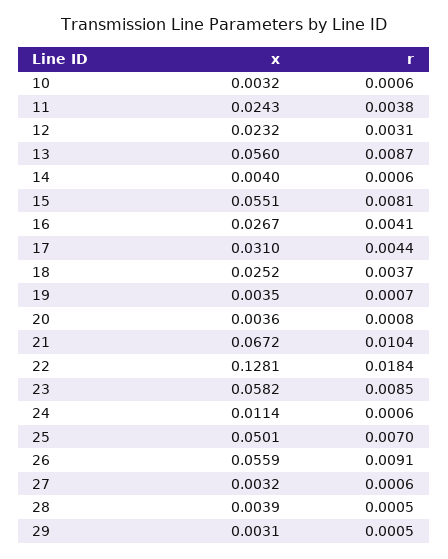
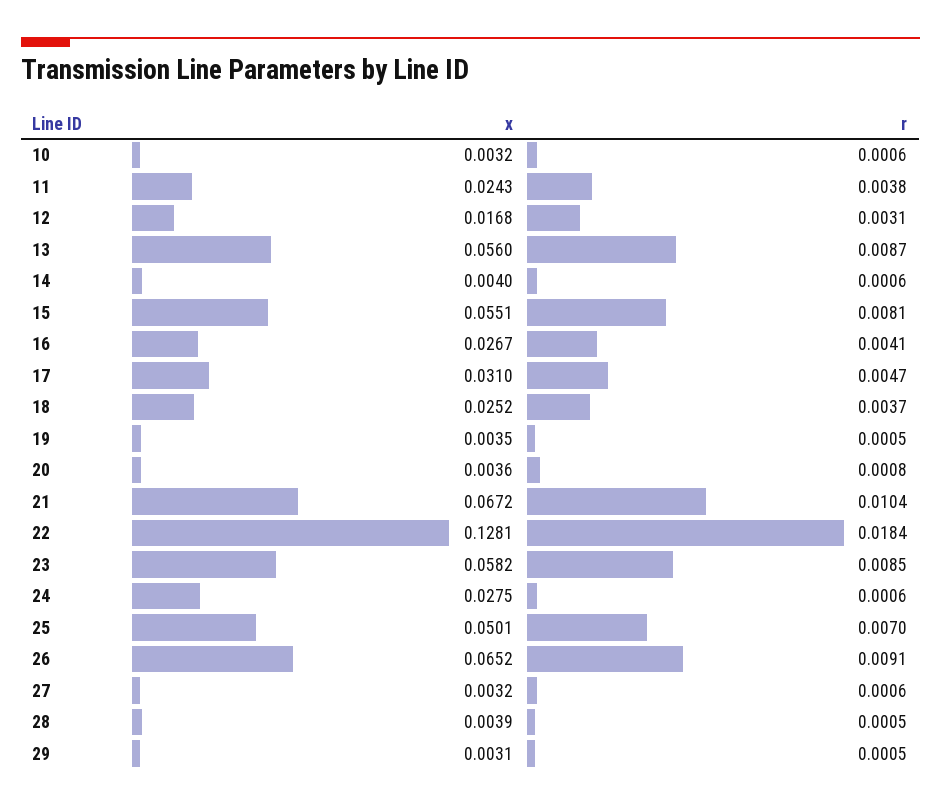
  {
    "x": {
      "10": 0.0032,
      "11": 0.0243,
-     "12": 0.0232,
+     "12": 0.0168,
      "13": 0.056,
      "14": 0.004,
      "15": 0.0551,
      "16": 0.0267,
      "17": 0.031,
      "18": 0.0252,
      "19": 0.0035,
      "20": 0.0036,
      "21": 0.0672,
      "22": 0.1281,
      "23": 0.0582,
-     "24": 0.0114,
+     "24": 0.0275,
      "25": 0.0501,
-     "26": 0.0559,
+     "26": 0.0652,
      "27": 0.0032,
      "28": 0.0039,
      "29": 0.0031
    },
    "r": {
      "10": 0.0006,
      "11": 0.0038,
      "12": 0.0031,
      "13": 0.0087,
      "14": 0.0006,
      "15": 0.0081,
      "16": 0.0041,
-     "17": 0.0044,
+     "17": 0.0047,
      "18": 0.0037,
-     "19": 0.0007,
+     "19": 0.0005,
      "20": 0.0008,
      "21": 0.0104,
      "22": 0.0184,
      "23": 0.0085,
      "24": 0.0006,
      "25": 0.007,
      "26": 0.0091,
      "27": 0.0006,
      "28": 0.0005,
      "29": 0.0005
    }
  }

